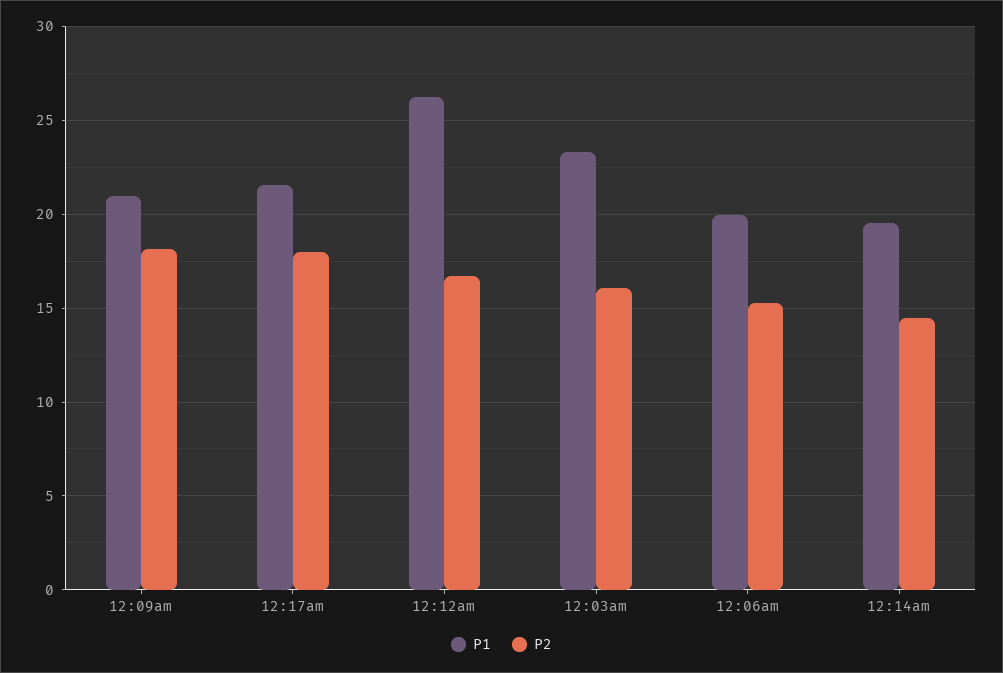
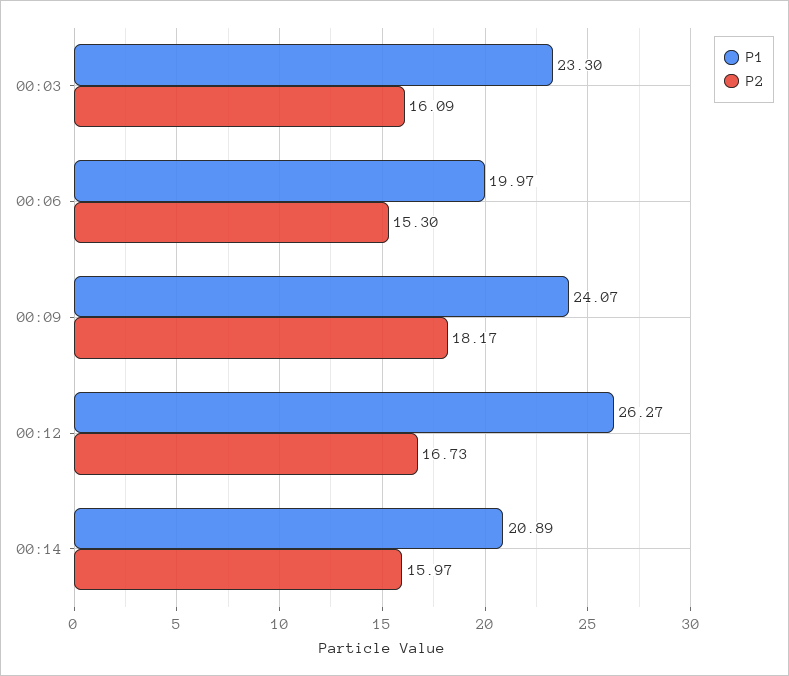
  {
    "P1": {
-     "12:09am": 21,
+     "12:09am": 24.07,
-     "12:17am": 21.5,
      "12:12am": 26.27,
      "12:03am": 23.3,
      "12:06am": 19.97,
-     "12:14am": 19.5
+     "12:14am": 20.89
    },
    "P2": {
      "12:09am": 18.17,
-     "12:17am": 18,
      "12:12am": 16.73,
      "12:03am": 16.09,
      "12:06am": 15.3,
-     "12:14am": 14.5
+     "12:14am": 15.97
    }
  }

